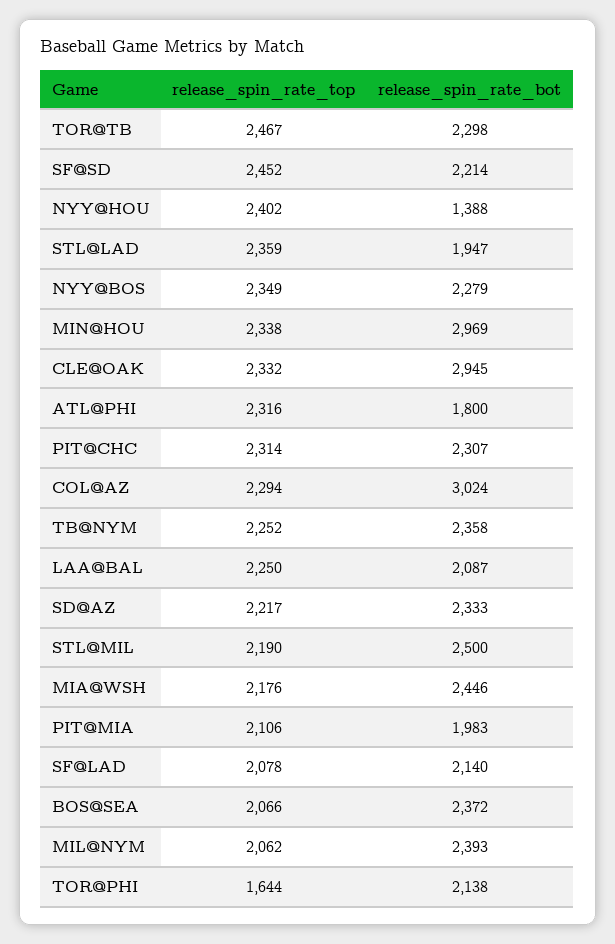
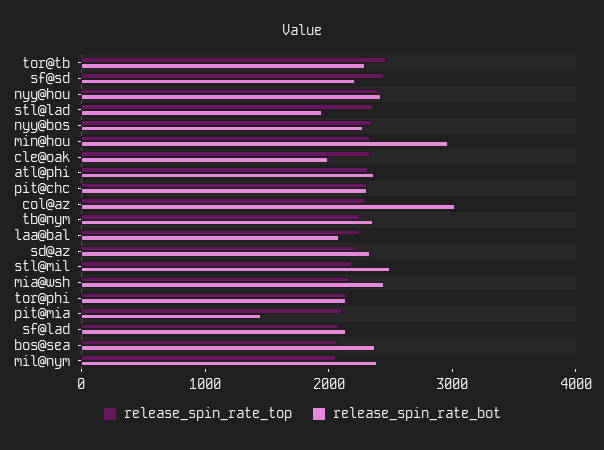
  {
    "release_spin_rate_top": {
      "TOR@TB": 2467,
      "SF@SD": 2452,
      "NYY@HOU": 2402,
      "STL@LAD": 2359,
      "NYY@BOS": 2349,
      "MIN@HOU": 2338,
      "CLE@OAK": 2332,
      "ATL@PHI": 2316,
      "PIT@CHC": 2314,
      "COL@AZ": 2294,
      "TB@NYM": 2252,
      "LAA@BAL": 2250,
      "SD@AZ": 2217,
      "STL@MIL": 2190,
      "MIA@WSH": 2176,
      "PIT@MIA": 2106,
      "SF@LAD": 2078,
      "BOS@SEA": 2066,
      "MIL@NYM": 2062,
-     "TOR@PHI": 1644
+     "TOR@PHI": 2200
    },
    "release_spin_rate_bot": {
      "TOR@TB": 2298,
      "SF@SD": 2214,
-     "NYY@HOU": 1388,
+     "NYY@HOU": 2400,
      "STL@LAD": 1947,
      "NYY@BOS": 2279,
      "MIN@HOU": 2969,
-     "CLE@OAK": 2945,
+     "CLE@OAK": 2000,
-     "ATL@PHI": 1800,
+     "ATL@PHI": 2400,
      "PIT@CHC": 2307,
      "COL@AZ": 3024,
      "TB@NYM": 2358,
      "LAA@BAL": 2087,
      "SD@AZ": 2333,
      "STL@MIL": 2500,
      "MIA@WSH": 2446,
-     "PIT@MIA": 1983,
+     "PIT@MIA": 1400,
      "SF@LAD": 2140,
      "BOS@SEA": 2372,
      "MIL@NYM": 2393,
      "TOR@PHI": 2138
    }
  }

